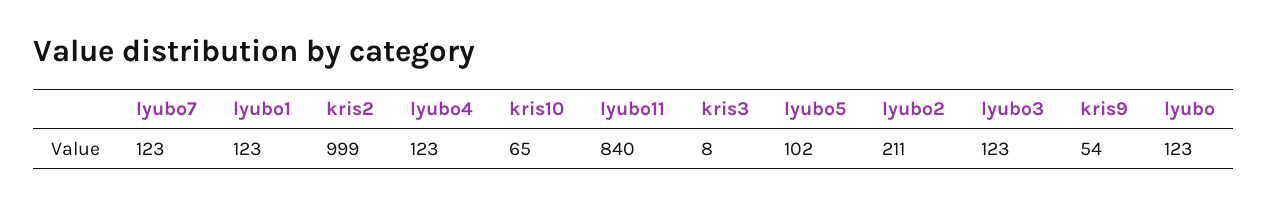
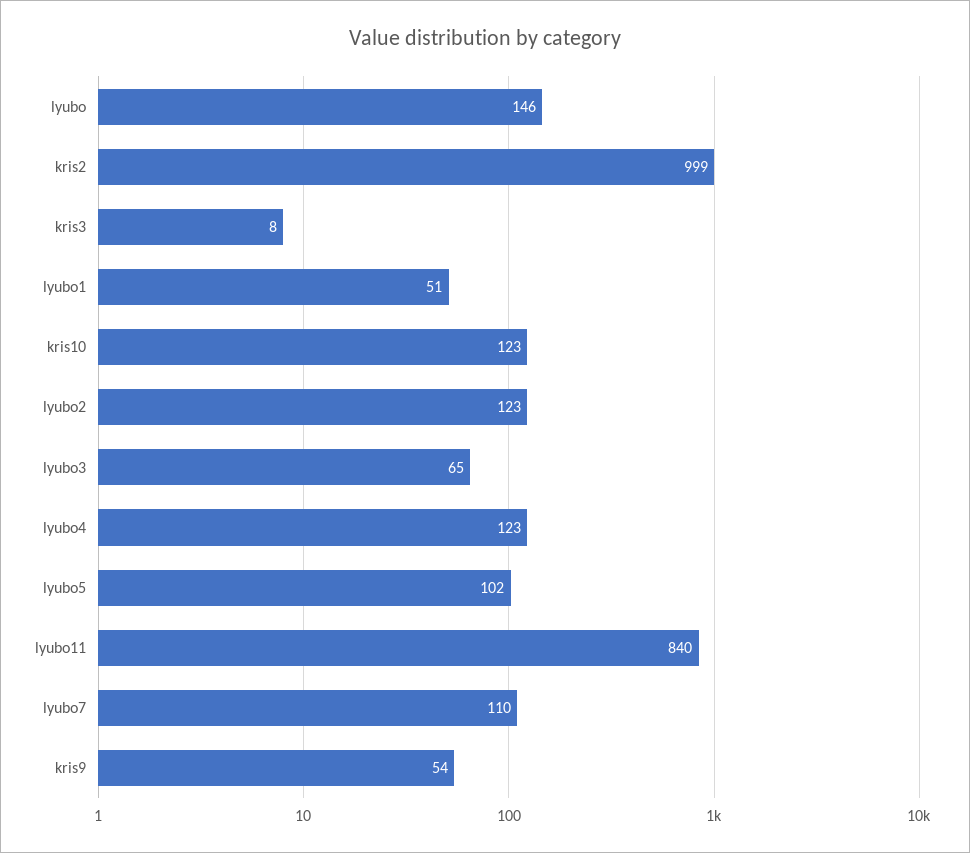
  {
-   "lyubo7": 123,
+   "lyubo7": 110,
-   "lyubo1": 123,
+   "lyubo1": 51,
    "kris2": 999,
    "lyubo4": 123,
-   "kris10": 65,
+   "kris10": 123,
    "lyubo11": 840,
    "kris3": 8,
    "lyubo5": 102,
-   "lyubo2": 211,
+   "lyubo2": 123,
-   "lyubo3": 123,
+   "lyubo3": 65,
    "kris9": 54,
-   "lyubo": 123
+   "lyubo": 146
  }

